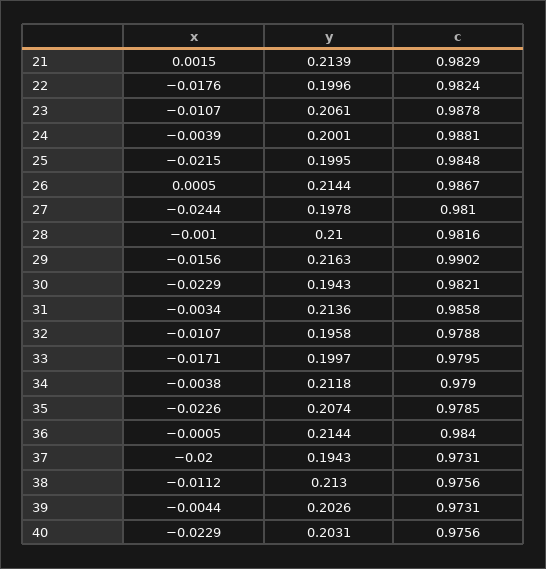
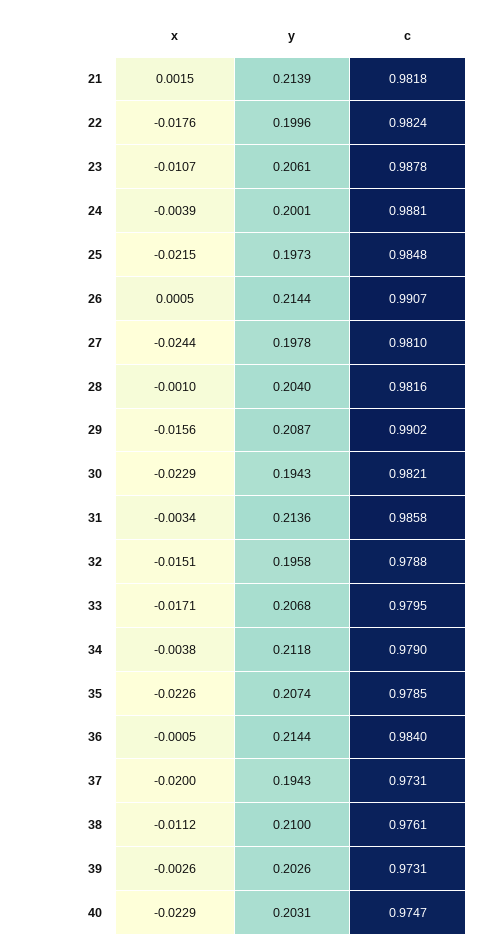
  {
    "x": {
      "21": 0.0015,
      "22": -0.0176,
      "23": -0.0107,
      "24": -0.0039,
      "25": -0.0215,
      "26": 0.0005,
      "27": -0.0244,
      "28": -0.001,
      "29": -0.0156,
      "30": -0.0229,
      "31": -0.0034,
-     "32": -0.0107,
+     "32": -0.0151,
      "33": -0.0171,
      "34": -0.0038,
      "35": -0.0226,
      "36": -0.0005,
      "37": -0.02,
      "38": -0.0112,
-     "39": -0.0044,
+     "39": -0.0026,
      "40": -0.0229
    },
    "y": {
      "21": 0.2139,
      "22": 0.1996,
      "23": 0.2061,
      "24": 0.2001,
-     "25": 0.1995,
+     "25": 0.1973,
      "26": 0.2144,
      "27": 0.1978,
-     "28": 0.21,
+     "28": 0.204,
-     "29": 0.2163,
+     "29": 0.2087,
      "30": 0.1943,
      "31": 0.2136,
      "32": 0.1958,
-     "33": 0.1997,
+     "33": 0.2068,
      "34": 0.2118,
      "35": 0.2074,
      "36": 0.2144,
      "37": 0.1943,
-     "38": 0.213,
+     "38": 0.21,
      "39": 0.2026,
      "40": 0.2031
    },
    "c": {
-     "21": 0.9829,
+     "21": 0.9818,
      "22": 0.9824,
      "23": 0.9878,
      "24": 0.9881,
      "25": 0.9848,
-     "26": 0.9867,
+     "26": 0.9907,
      "27": 0.981,
      "28": 0.9816,
      "29": 0.9902,
      "30": 0.9821,
      "31": 0.9858,
      "32": 0.9788,
      "33": 0.9795,
      "34": 0.979,
      "35": 0.9785,
      "36": 0.984,
      "37": 0.9731,
-     "38": 0.9756,
+     "38": 0.9761,
      "39": 0.9731,
-     "40": 0.9756
+     "40": 0.9747
    }
  }

